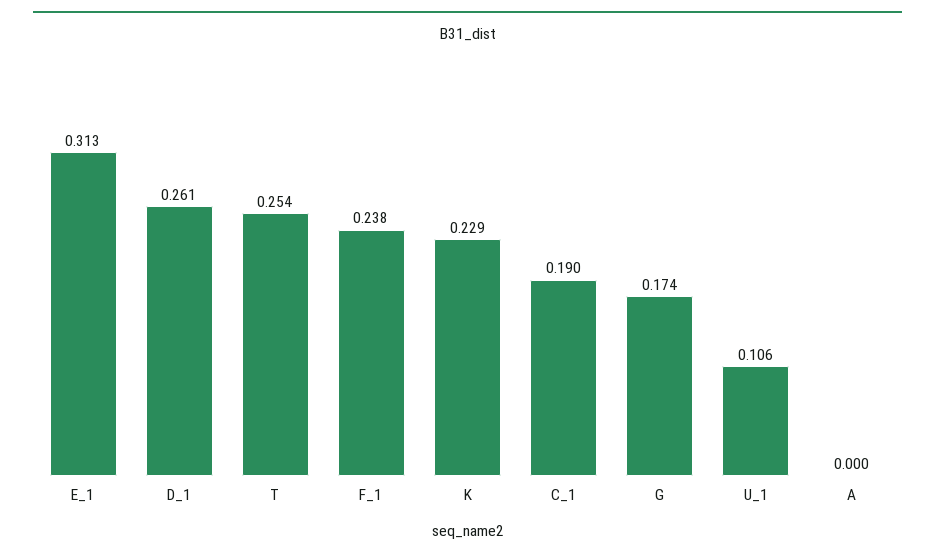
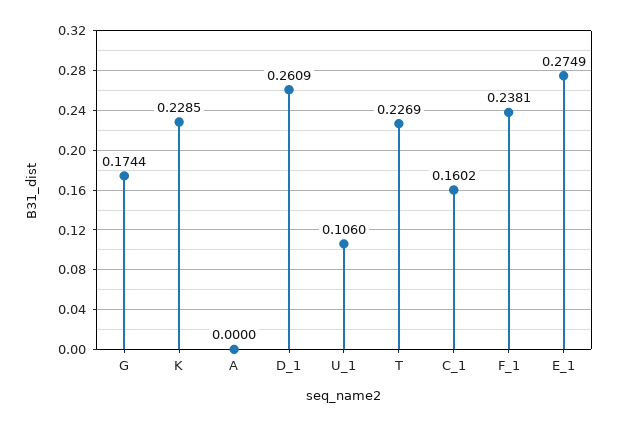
  {
-   "E_1": 0.313,
+   "E_1": 0.2749,
    "D_1": 0.2609,
-   "T": 0.254,
+   "T": 0.2269,
    "F_1": 0.2381,
    "K": 0.2285,
-   "C_1": 0.19,
+   "C_1": 0.1602,
    "G": 0.1744,
    "U_1": 0.106,
    "A": 0
  }

